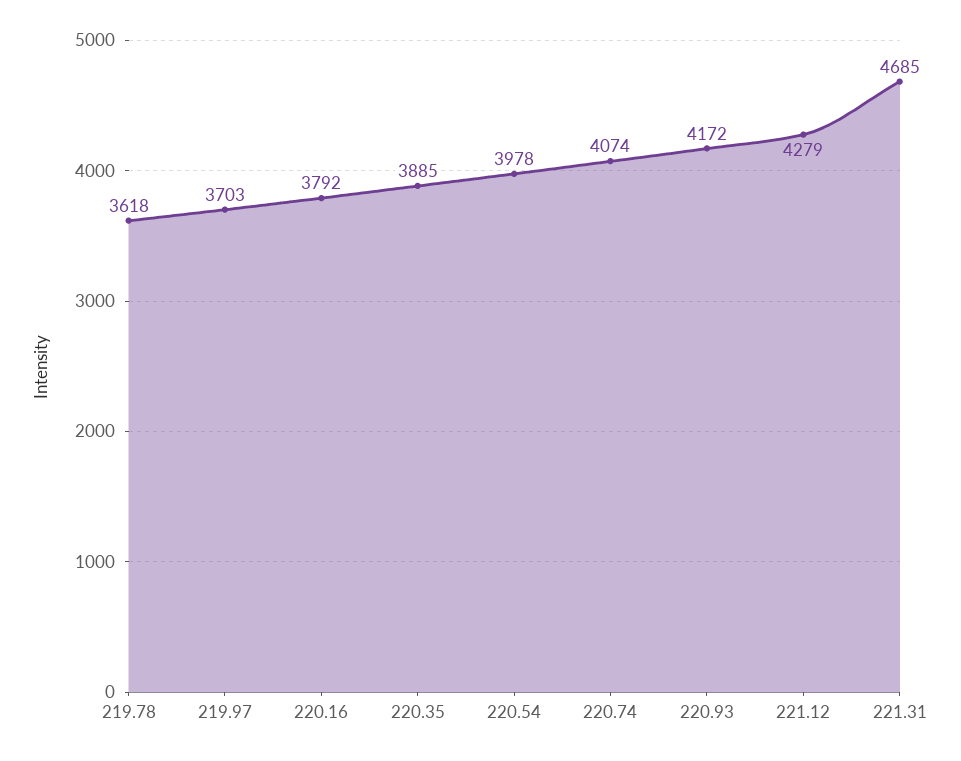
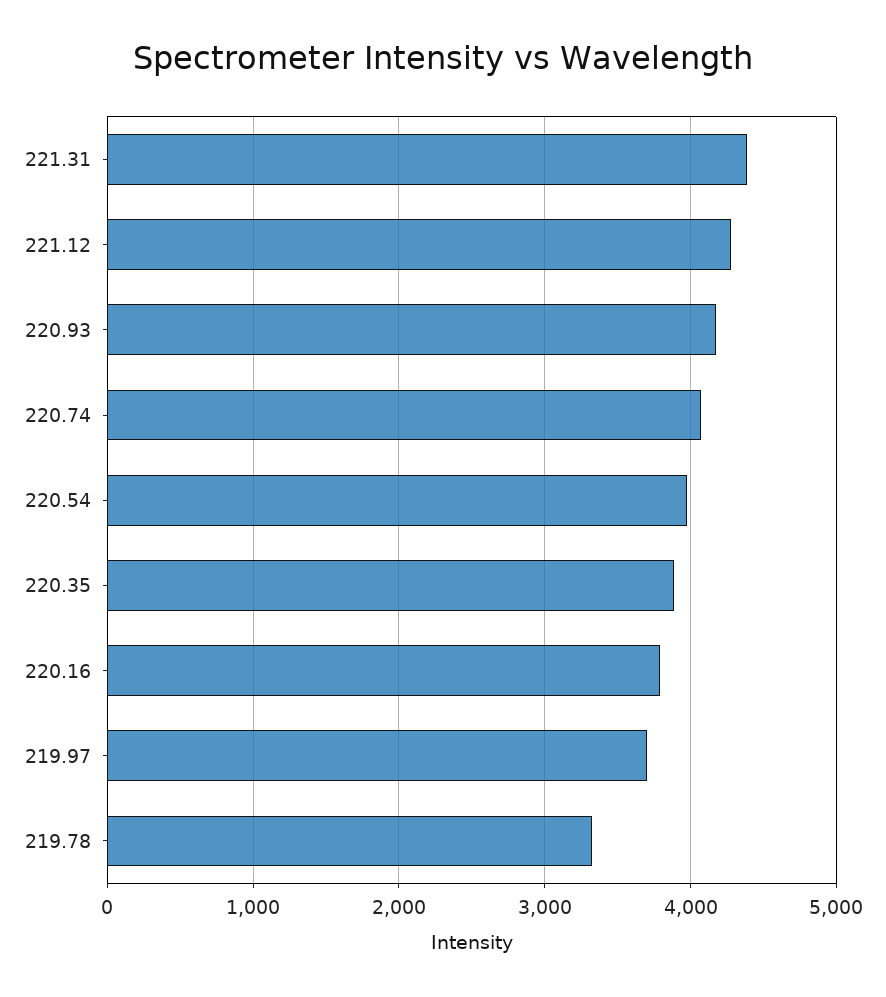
  {
-   "219.78": 3618,
+   "219.78": 3300,
    "219.97": 3703,
    "220.16": 3792,
    "220.35": 3885,
    "220.54": 3978,
    "220.74": 4074,
    "220.93": 4172,
    "221.12": 4279,
-   "221.31": 4685
+   "221.31": 4400
  }

